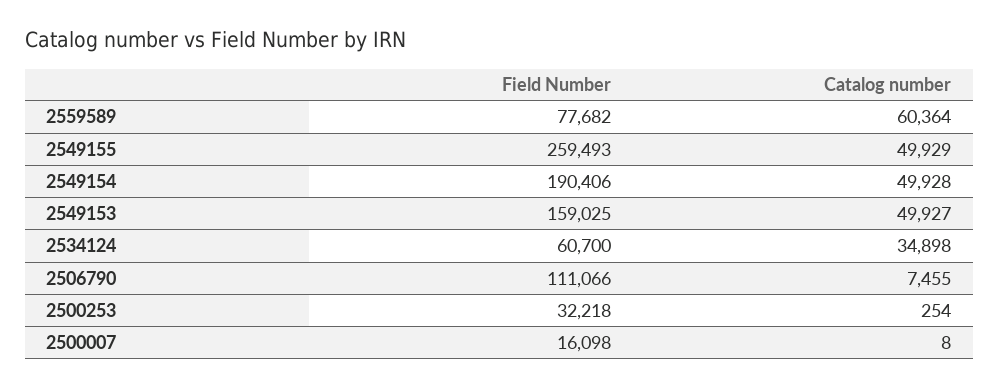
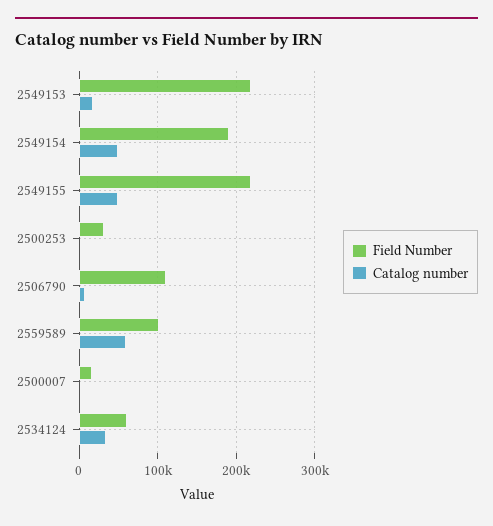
  {
    "Field Number": {
-     "2559589": 77682,
+     "2559589": 100000,
-     "2549155": 259493,
+     "2549155": 220000,
      "2549154": 190406,
-     "2549153": 159025,
+     "2549153": 220000,
      "2534124": 60700,
      "2506790": 111066,
      "2500253": 32218,
      "2500007": 16098
    },
    "Catalog number": {
      "2559589": 60364,
      "2549155": 49929,
      "2549154": 49928,
-     "2549153": 49927,
+     "2549153": 20000,
      "2534124": 34898,
      "2506790": 7455,
      "2500253": 254,
      "2500007": 8
    }
  }

